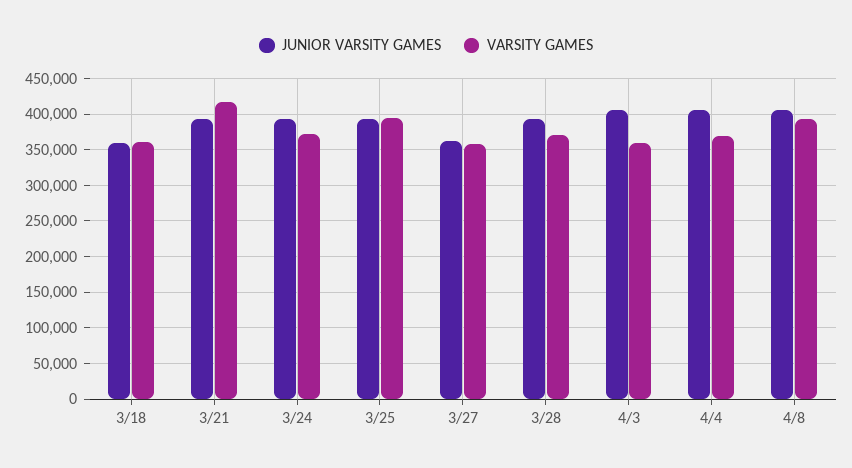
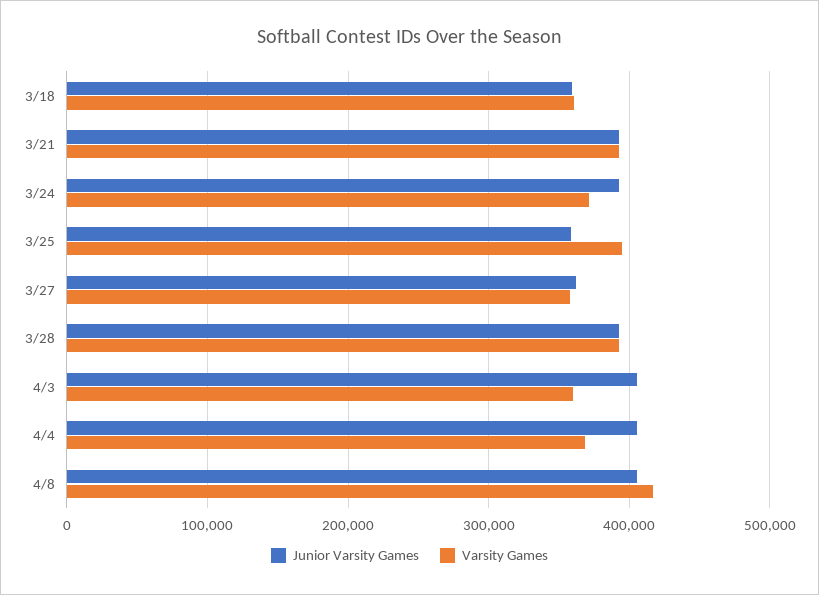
  {
    "JUNIOR VARSITY GAMES": {
      "3/18": 360000,
      "3/21": 390000,
      "3/24": 390000,
-     "3/25": 390000,
+     "3/25": 360000,
      "3/27": 360000,
      "3/28": 390000,
      "4/3": 410000,
      "4/4": 410000,
      "4/8": 410000
    },
    "VARSITY GAMES": {
      "3/18": 360000,
-     "3/21": 420000,
+     "3/21": 390000,
      "3/24": 370000,
      "3/25": 390000,
      "3/27": 360000,
-     "3/28": 370000,
+     "3/28": 390000,
      "4/3": 360000,
      "4/4": 370000,
-     "4/8": 390000
+     "4/8": 420000
    }
  }

